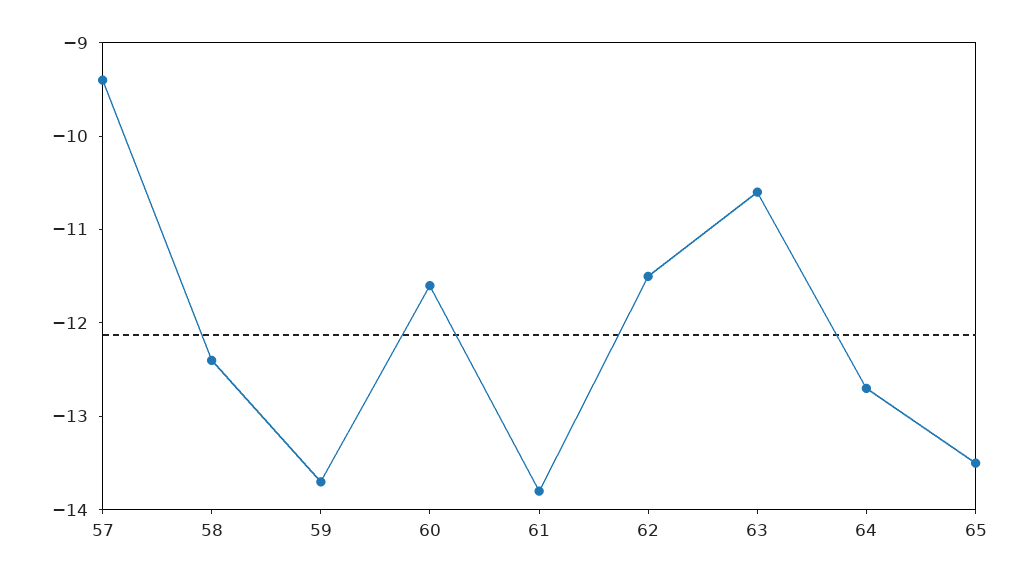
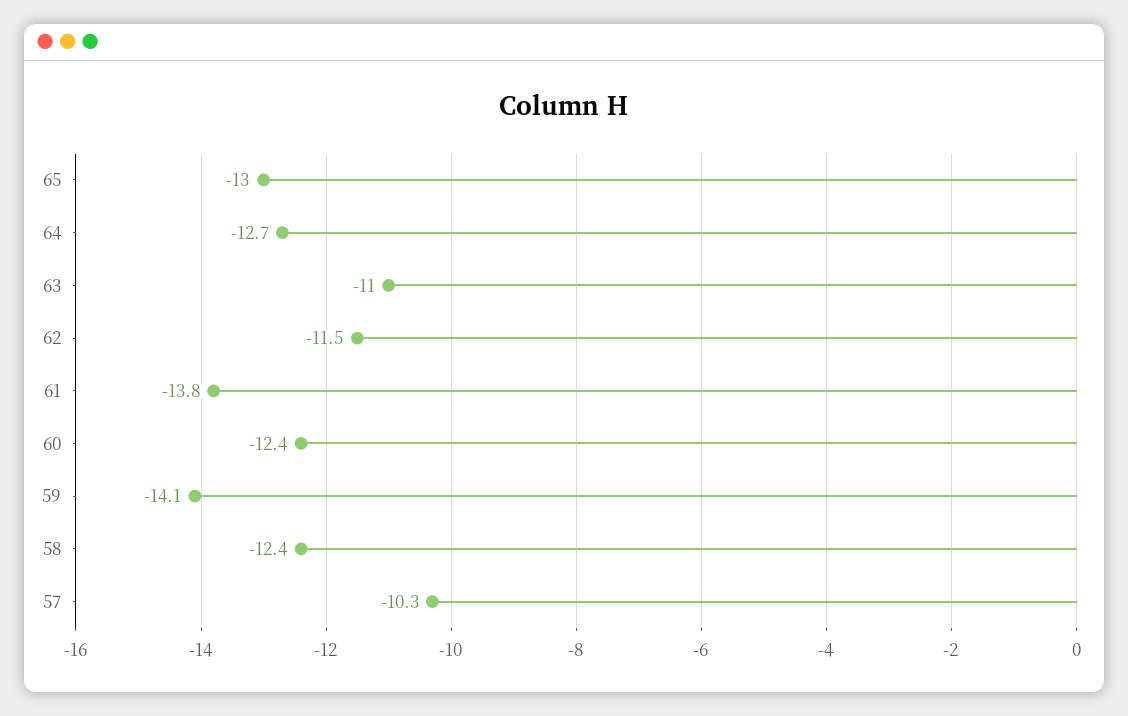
  {
-   "57": -9.4,
+   "57": -10.3,
    "58": -12.4,
-   "59": -13.7,
+   "59": -14.1,
-   "60": -11.6,
+   "60": -12.4,
    "61": -13.8,
    "62": -11.5,
-   "63": -10.6,
+   "63": -11,
    "64": -12.7,
-   "65": -13.5
+   "65": -13
  }

